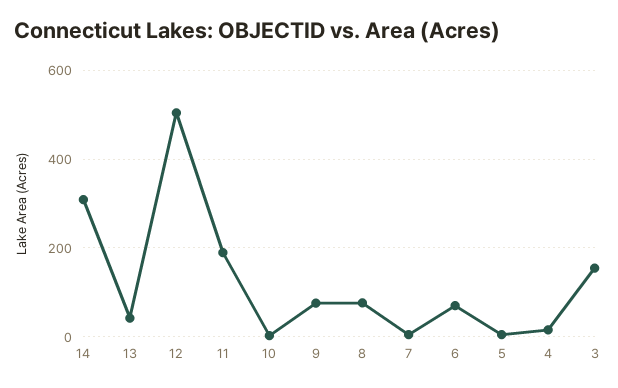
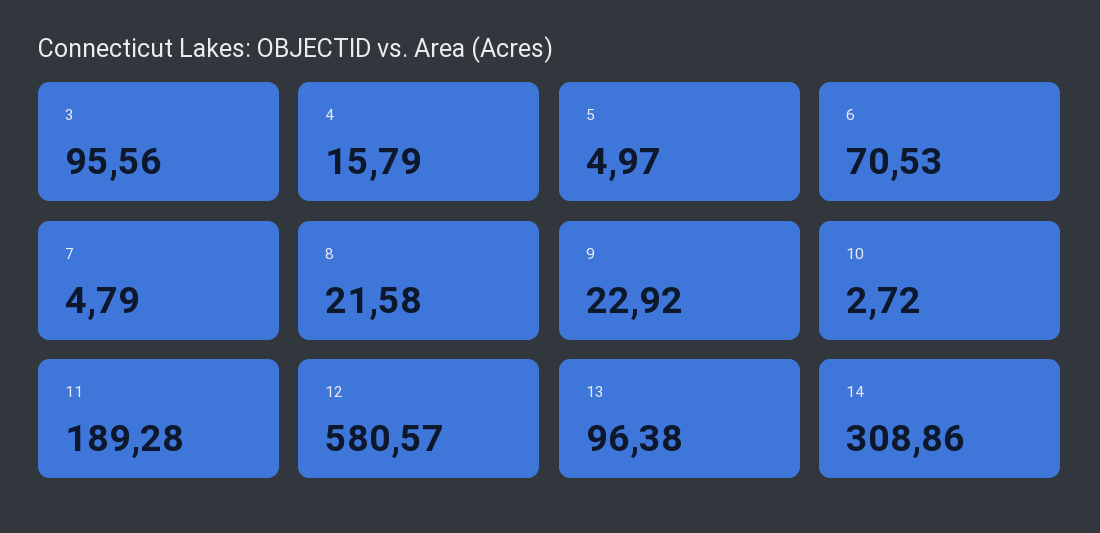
  {
    "14": 308.86,
-   "13": 40,
+   "13": 96.38,
-   "12": 500,
+   "12": 580.57,
    "11": 189.28,
    "10": 2.72,
-   "9": 80,
+   "9": 22.92,
-   "8": 80,
+   "8": 21.58,
    "7": 4.79,
    "6": 70.53,
    "5": 4.97,
    "4": 15.79,
-   "3": 160
+   "3": 95.56
  }

